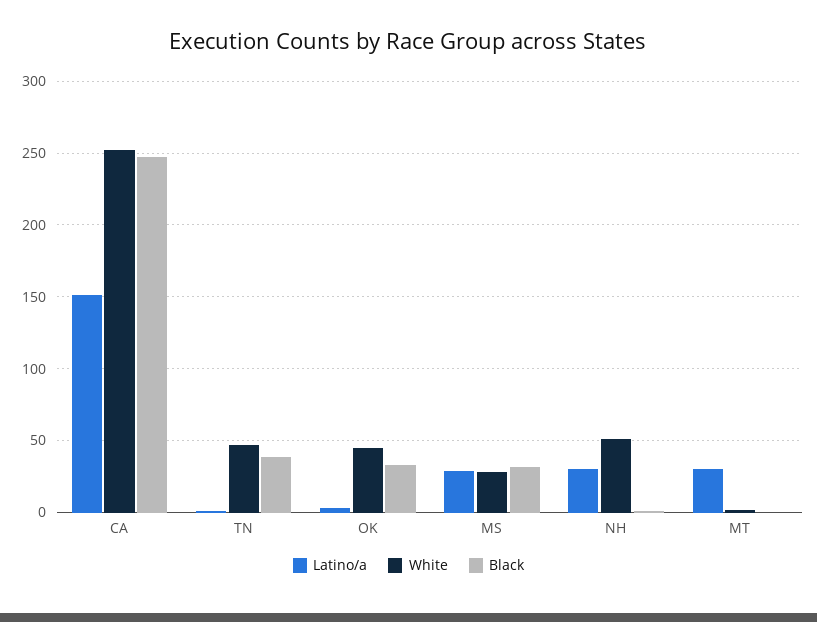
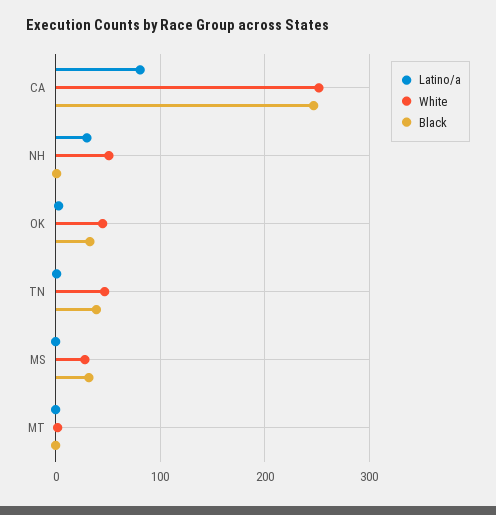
  {
    "Latino/a": {
-     "CA": 150,
+     "CA": 80,
      "TN": 0,
      "OK": 5,
-     "MS": 30,
+     "MS": 0,
      "NH": 30,
-     "MT": 30
+     "MT": 0
    },
    "White": {
      "CA": 250,
      "TN": 45,
      "OK": 45,
      "MS": 30,
      "NH": 50,
      "MT": 0
    },
    "Black": {
      "CA": 245,
      "TN": 40,
      "OK": 35,
      "MS": 30,
      "NH": 0,
      "MT": 0
    }
  }

